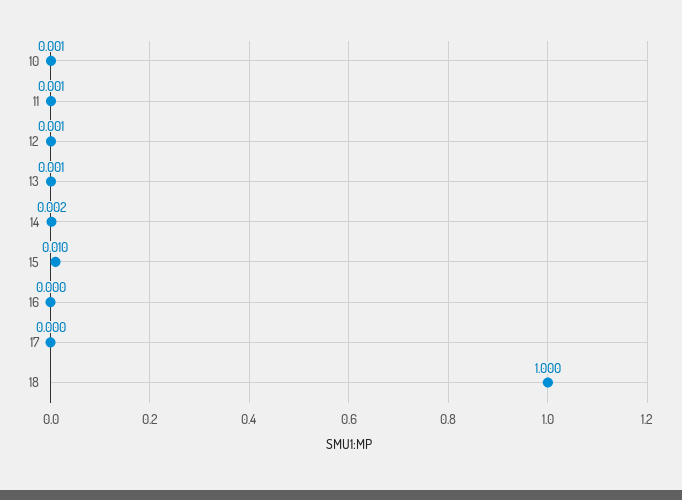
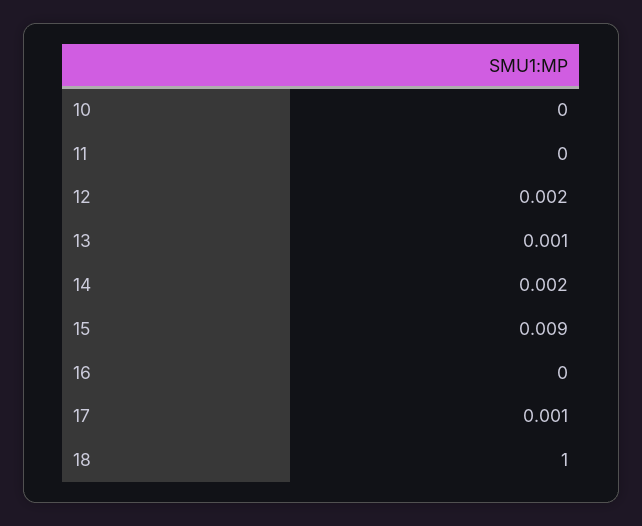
  {
-   "10": 0.001,
+   "10": 0,
-   "11": 0.001,
+   "11": 0,
-   "12": 0.001,
+   "12": 0.002,
    "13": 0.001,
    "14": 0.002,
-   "15": 0.01,
+   "15": 0.009,
    "16": 0,
-   "17": 0,
+   "17": 0.001,
    "18": 1
  }

